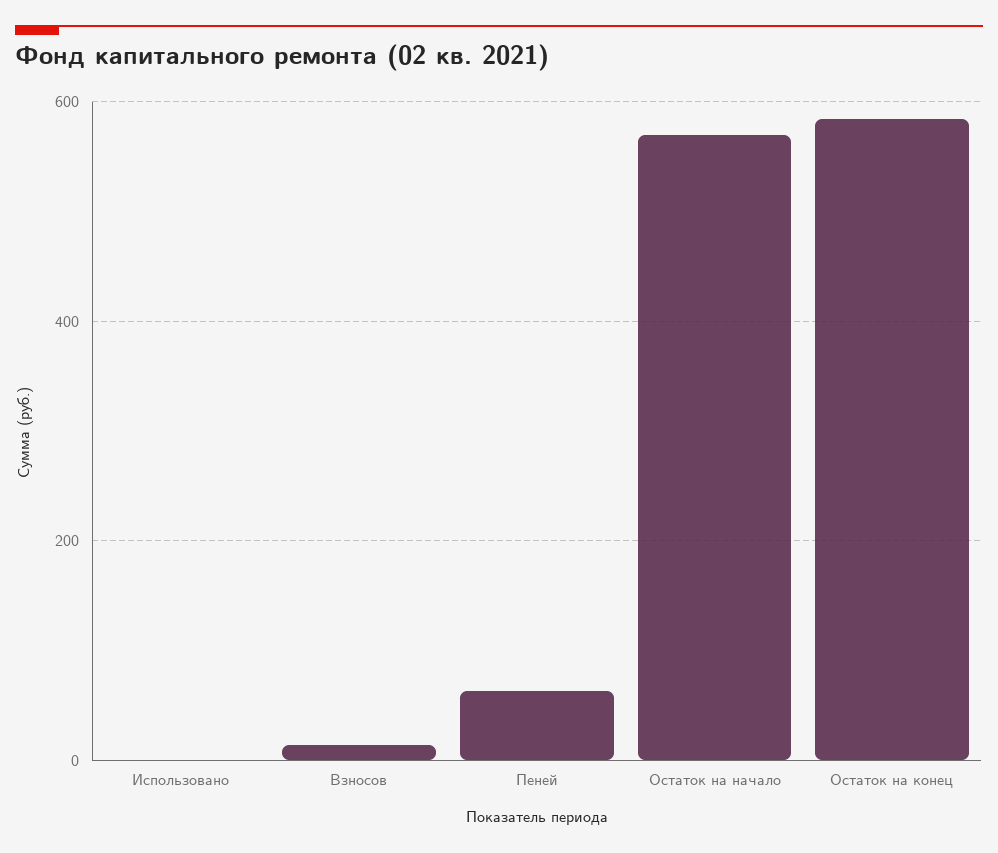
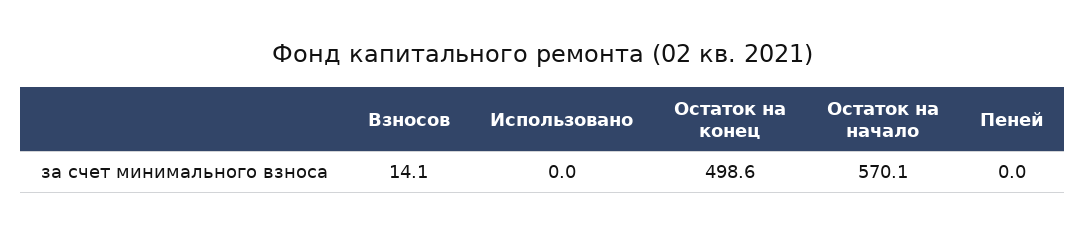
  {
    "Использовано": 0,
    "Взносов": 14.1,
-   "Пеней": 60,
+   "Пеней": 0,
    "Остаток на начало": 570.1,
-   "Остаток на конец": 580
+   "Остаток на конец": 498.6
  }

